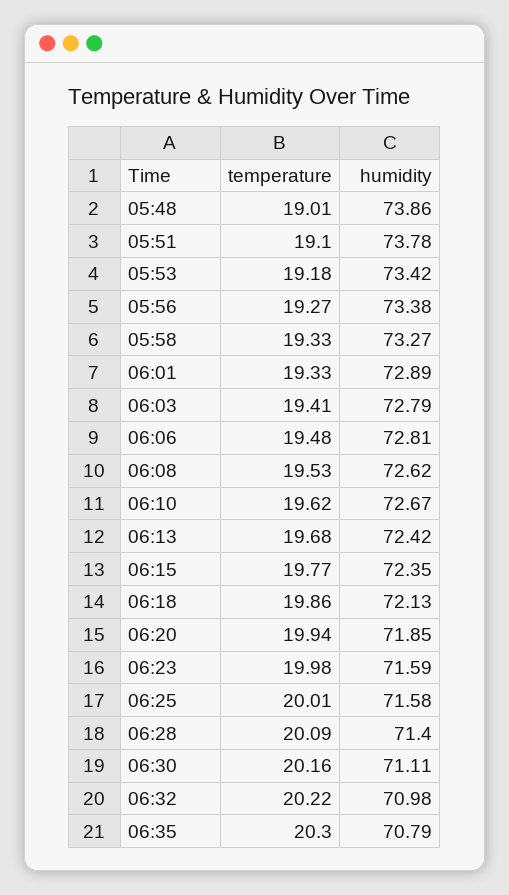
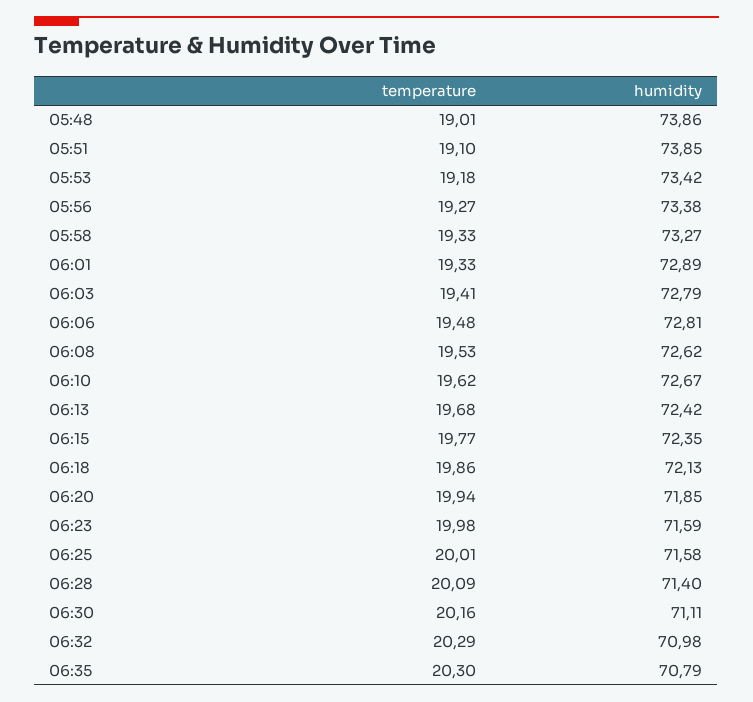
  {
    "temperature": {
      "05:48": 19.01,
      "05:51": 19.1,
      "05:53": 19.18,
      "05:56": 19.27,
      "05:58": 19.33,
      "06:01": 19.33,
      "06:03": 19.41,
      "06:06": 19.48,
      "06:08": 19.53,
      "06:10": 19.62,
      "06:13": 19.68,
      "06:15": 19.77,
      "06:18": 19.86,
      "06:20": 19.94,
      "06:23": 19.98,
      "06:25": 20.01,
      "06:28": 20.09,
      "06:30": 20.16,
-     "06:32": 20.22,
+     "06:32": 20.29,
      "06:35": 20.3
    },
    "humidity": {
      "05:48": 73.86,
-     "05:51": 73.78,
+     "05:51": 73.85,
      "05:53": 73.42,
      "05:56": 73.38,
      "05:58": 73.27,
      "06:01": 72.89,
      "06:03": 72.79,
      "06:06": 72.81,
      "06:08": 72.62,
      "06:10": 72.67,
      "06:13": 72.42,
      "06:15": 72.35,
      "06:18": 72.13,
      "06:20": 71.85,
      "06:23": 71.59,
      "06:25": 71.58,
      "06:28": 71.4,
      "06:30": 71.11,
      "06:32": 70.98,
      "06:35": 70.79
    }
  }

